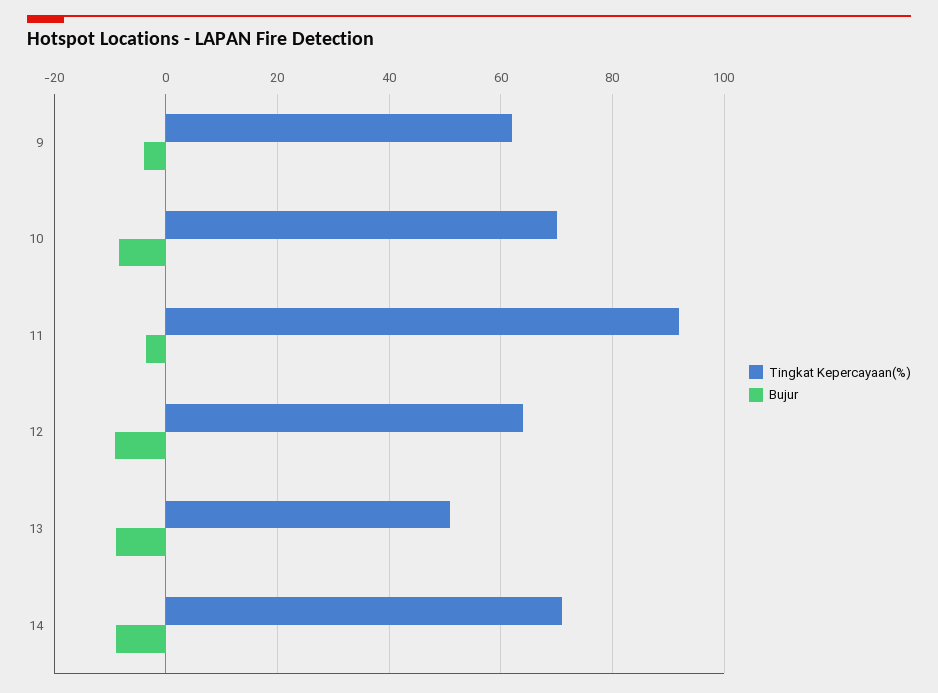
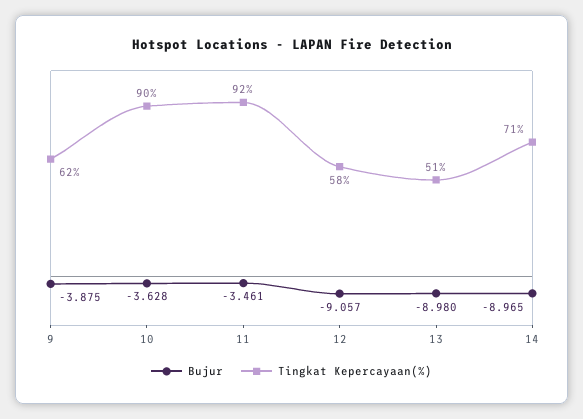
  {
    "Tingkat Kepercayaan(%)": {
      "9": 62,
-     "10": 70,
+     "10": 90,
      "11": 92,
-     "12": 64,
+     "12": 58,
      "13": 51,
      "14": 71
    },
    "Bujur": {
      "9": -3.875,
-     "10": -8,
+     "10": -3.628,
      "11": -3.461,
      "12": -9.057,
      "13": -8.98,
      "14": -8.965
    }
  }

